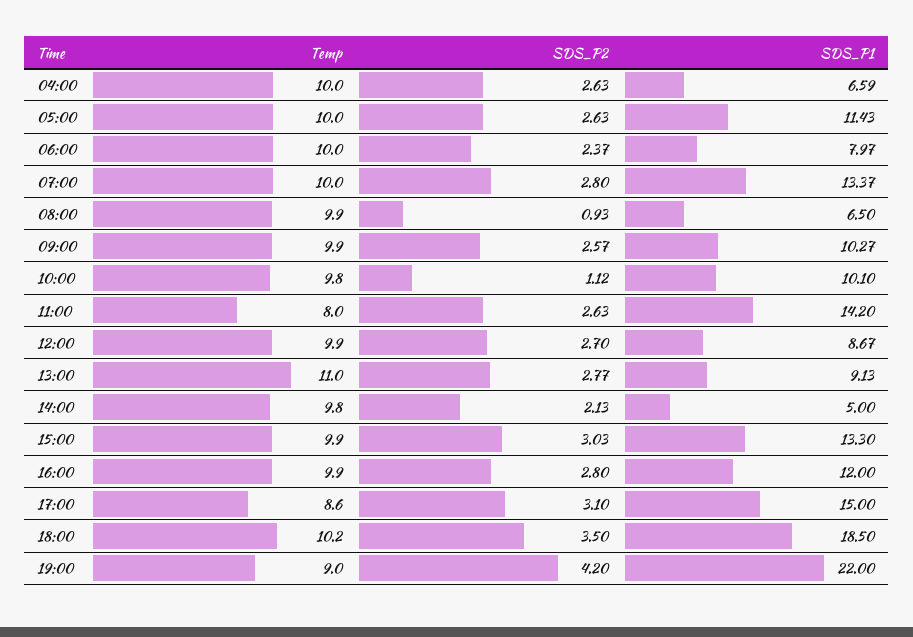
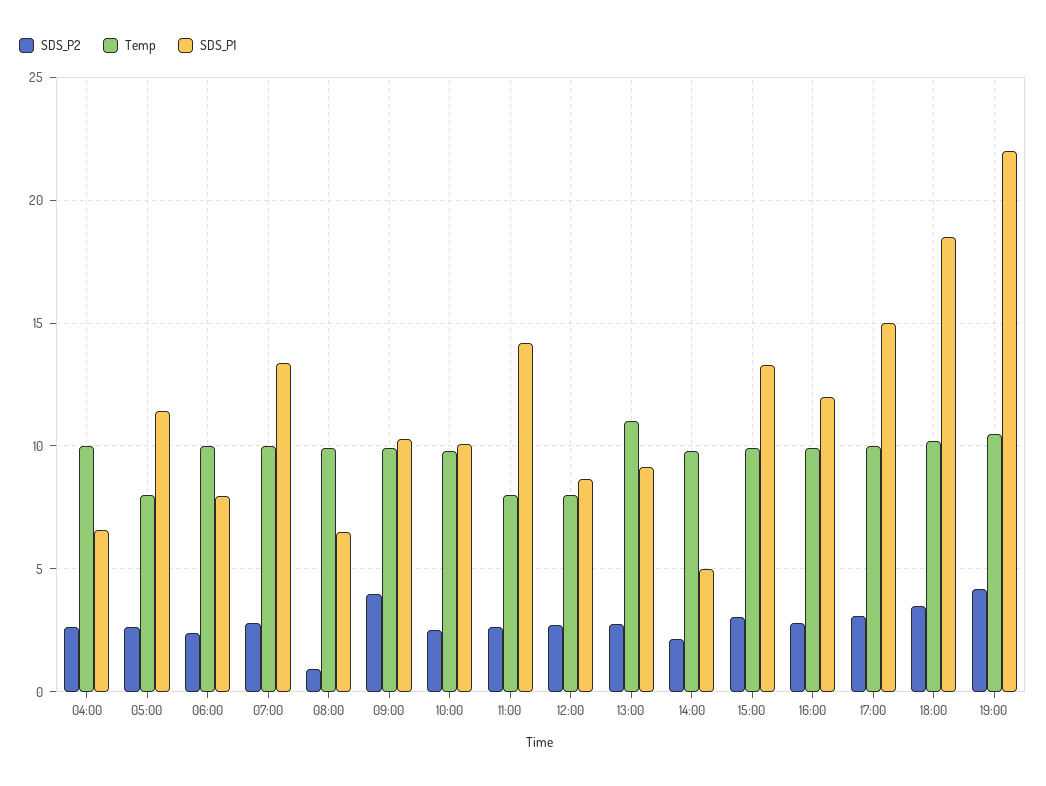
  {
    "Temp": {
      "04:00": 10,
-     "05:00": 10,
+     "05:00": 8,
      "06:00": 10,
      "07:00": 10,
      "08:00": 9.9,
      "09:00": 9.9,
      "10:00": 9.8,
      "11:00": 8,
-     "12:00": 9.9,
+     "12:00": 8,
      "13:00": 11,
      "14:00": 9.8,
      "15:00": 9.9,
      "16:00": 9.9,
-     "17:00": 8.6,
+     "17:00": 10,
      "18:00": 10.2,
-     "19:00": 9
+     "19:00": 10.5
    },
    "SDS_P2": {
      "04:00": 2.63,
      "05:00": 2.63,
      "06:00": 2.37,
      "07:00": 2.8,
      "08:00": 0.93,
-     "09:00": 2.57,
+     "09:00": 4,
-     "10:00": 1.12,
+     "10:00": 2.5,
      "11:00": 2.63,
      "12:00": 2.7,
      "13:00": 2.77,
      "14:00": 2.13,
      "15:00": 3.03,
      "16:00": 2.8,
      "17:00": 3.1,
      "18:00": 3.5,
      "19:00": 4.2
    },
    "SDS_P1": {
      "04:00": 6.59,
      "05:00": 11.43,
      "06:00": 7.97,
      "07:00": 13.37,
      "08:00": 6.5,
      "09:00": 10.27,
      "10:00": 10.1,
      "11:00": 14.2,
      "12:00": 8.67,
      "13:00": 9.13,
      "14:00": 5,
      "15:00": 13.3,
      "16:00": 12,
      "17:00": 15,
      "18:00": 18.5,
      "19:00": 22
    }
  }

